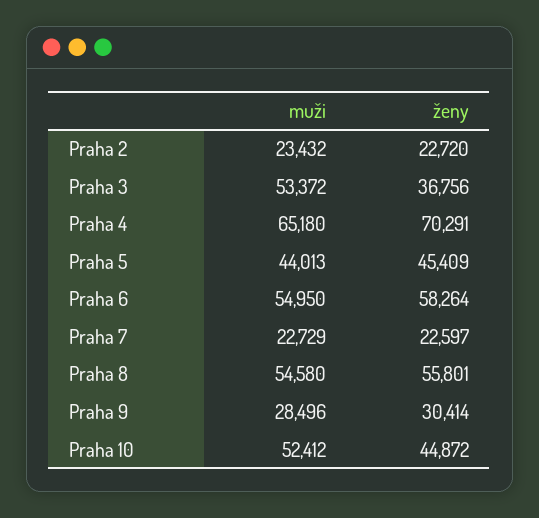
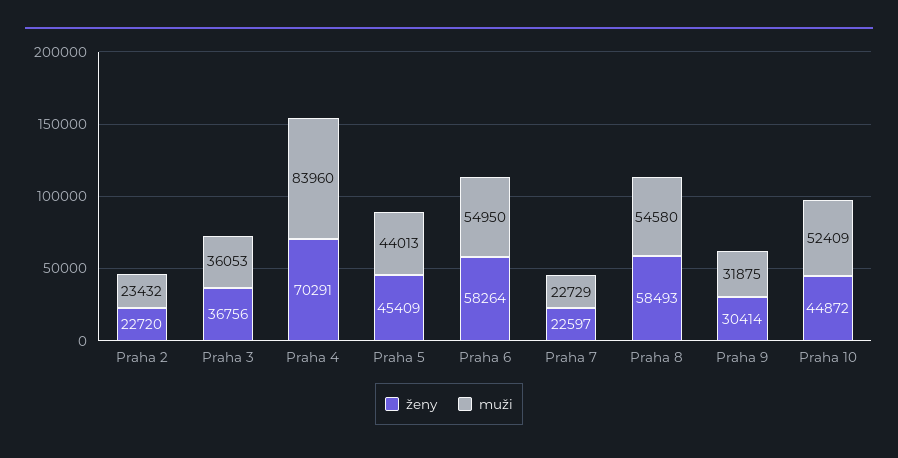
  {
    "muži": {
      "Praha 2": 23432,
-     "Praha 3": 53372,
+     "Praha 3": 36053,
-     "Praha 4": 65180,
+     "Praha 4": 83960,
      "Praha 5": 44013,
      "Praha 6": 54950,
      "Praha 7": 22729,
      "Praha 8": 54580,
-     "Praha 9": 28496,
+     "Praha 9": 31875,
-     "Praha 10": 52412
+     "Praha 10": 52409
    },
    "ženy": {
      "Praha 2": 22720,
      "Praha 3": 36756,
      "Praha 4": 70291,
      "Praha 5": 45409,
      "Praha 6": 58264,
      "Praha 7": 22597,
-     "Praha 8": 55801,
+     "Praha 8": 58493,
      "Praha 9": 30414,
      "Praha 10": 44872
    }
  }

